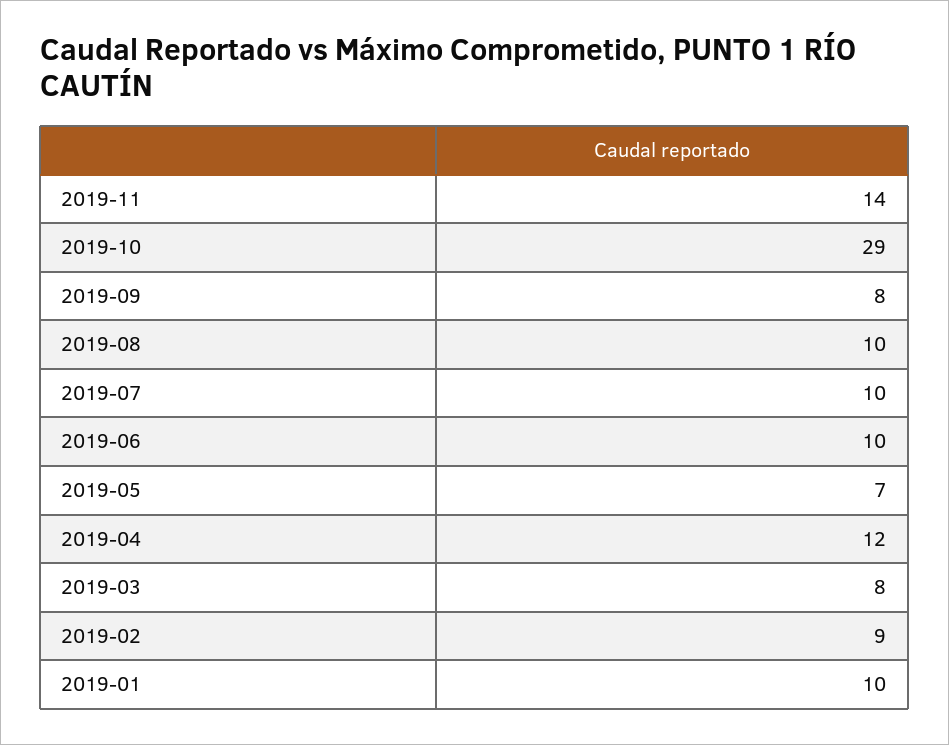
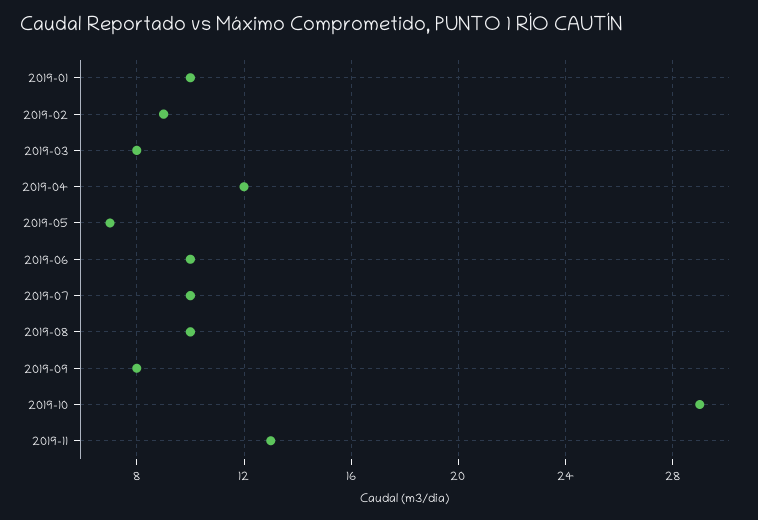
  {
-   "2019-11": 14,
+   "2019-11": 13,
    "2019-10": 29,
    "2019-09": 8,
    "2019-08": 10,
    "2019-07": 10,
    "2019-06": 10,
    "2019-05": 7,
    "2019-04": 12,
    "2019-03": 8,
    "2019-02": 9,
    "2019-01": 10
  }

